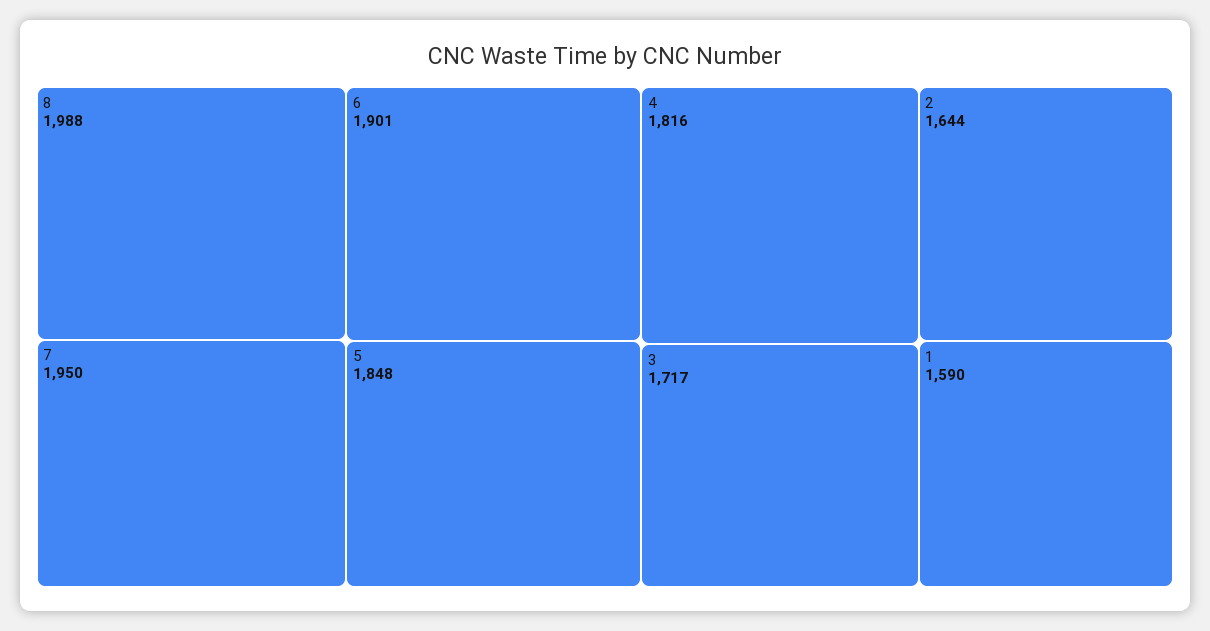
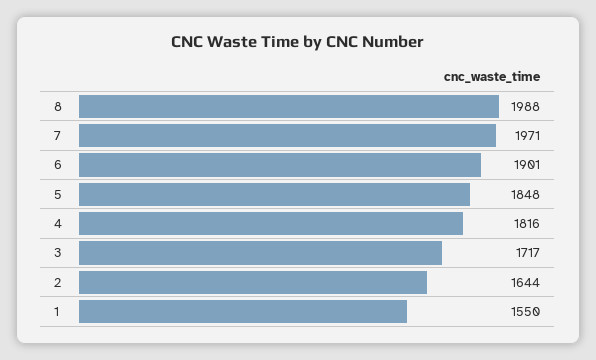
  {
    "8": 1988,
-   "7": 1950,
+   "7": 1971,
    "6": 1901,
    "5": 1848,
    "4": 1816,
    "3": 1717,
    "2": 1644,
-   "1": 1590
+   "1": 1550
  }

